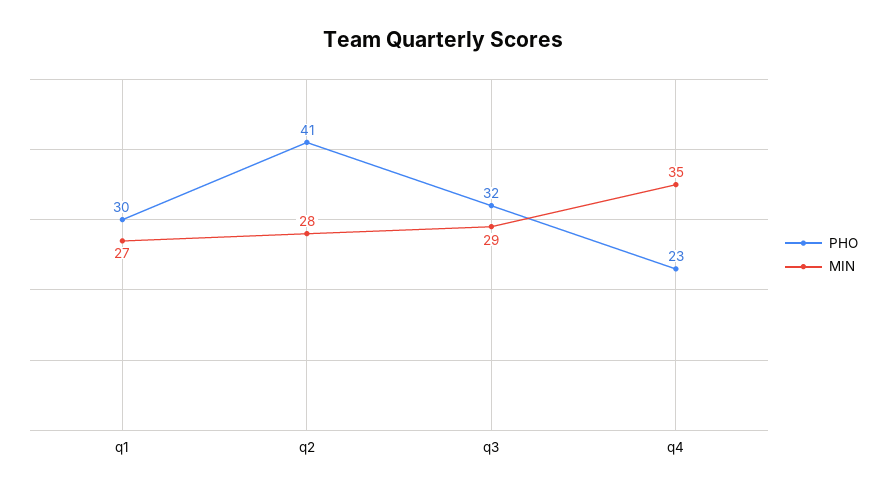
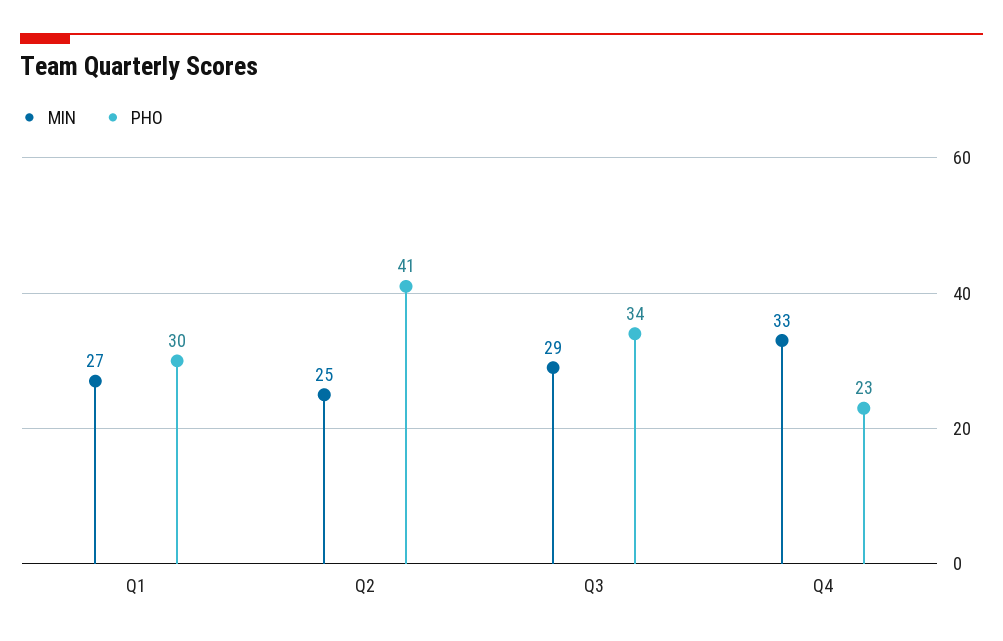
  {
    "PHO": {
      "q1": 30,
      "q2": 41,
-     "q3": 32,
+     "q3": 34,
      "q4": 23
    },
    "MIN": {
      "q1": 27,
-     "q2": 28,
+     "q2": 25,
      "q3": 29,
-     "q4": 35
+     "q4": 33
    }
  }

